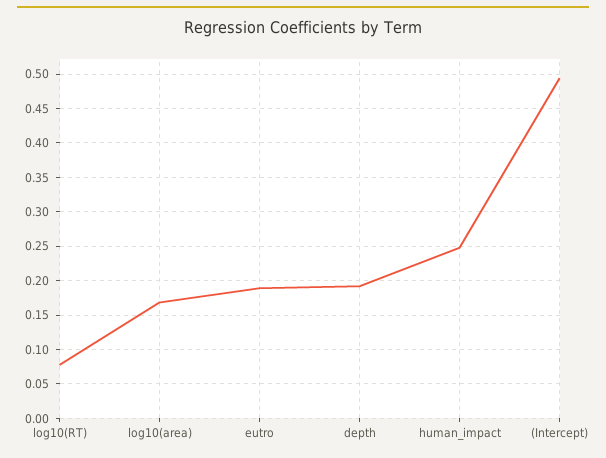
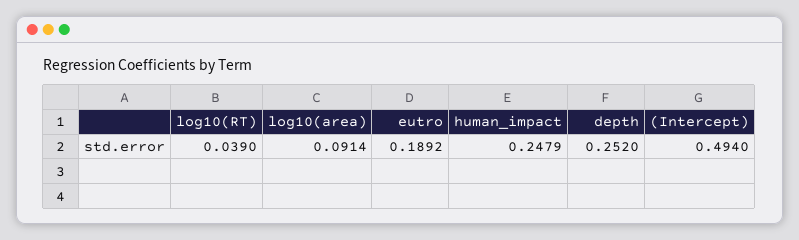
  {
-   "log10(RT)": 0.08,
+   "log10(RT)": 0.039,
-   "log10(area)": 0.17,
+   "log10(area)": 0.0914,
    "eutro": 0.1892,
-   "depth": 0.19,
+   "depth": 0.252,
    "human_impact": 0.2479,
    "(Intercept)": 0.494
  }

